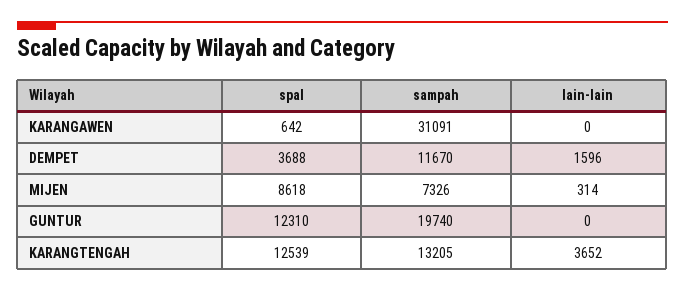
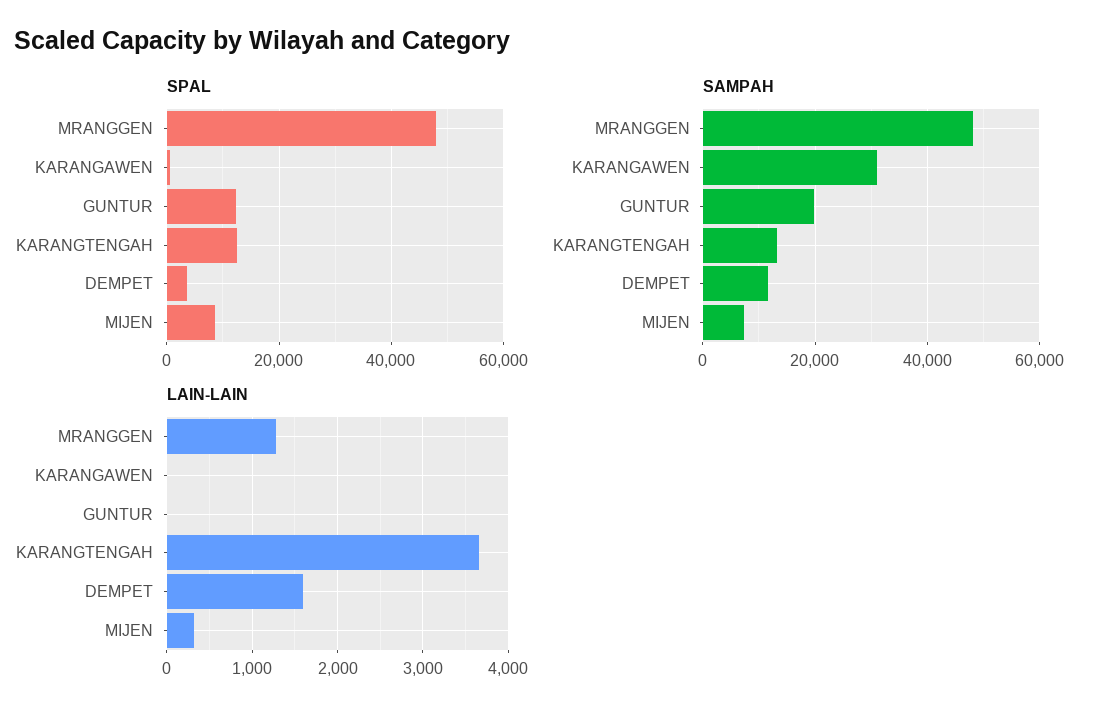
  {
    "spal": {
      "KARANGAWEN": 642,
      "DEMPET": 3688,
      "MIJEN": 8618,
      "GUNTUR": 12310,
-     "KARANGTENGAH": 12539
+     "KARANGTENGAH": 12539,
+     "MRANGGEN": 48000
    },
    "sampah": {
      "KARANGAWEN": 31091,
      "DEMPET": 11670,
      "MIJEN": 7326,
      "GUNTUR": 19740,
-     "KARANGTENGAH": 13205
+     "KARANGTENGAH": 13205,
+     "MRANGGEN": 48000
    },
    "lain-lain": {
      "KARANGAWEN": 0,
      "DEMPET": 1596,
      "MIJEN": 314,
      "GUNTUR": 0,
-     "KARANGTENGAH": 3652
+     "KARANGTENGAH": 3652,
+     "MRANGGEN": 1300
    }
  }

